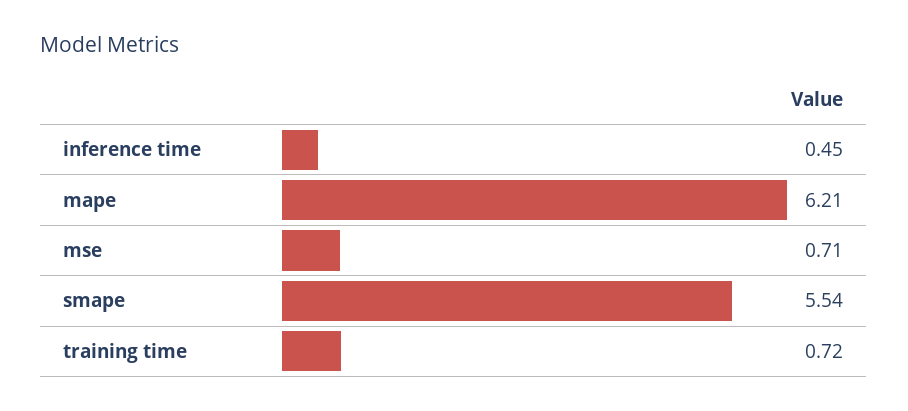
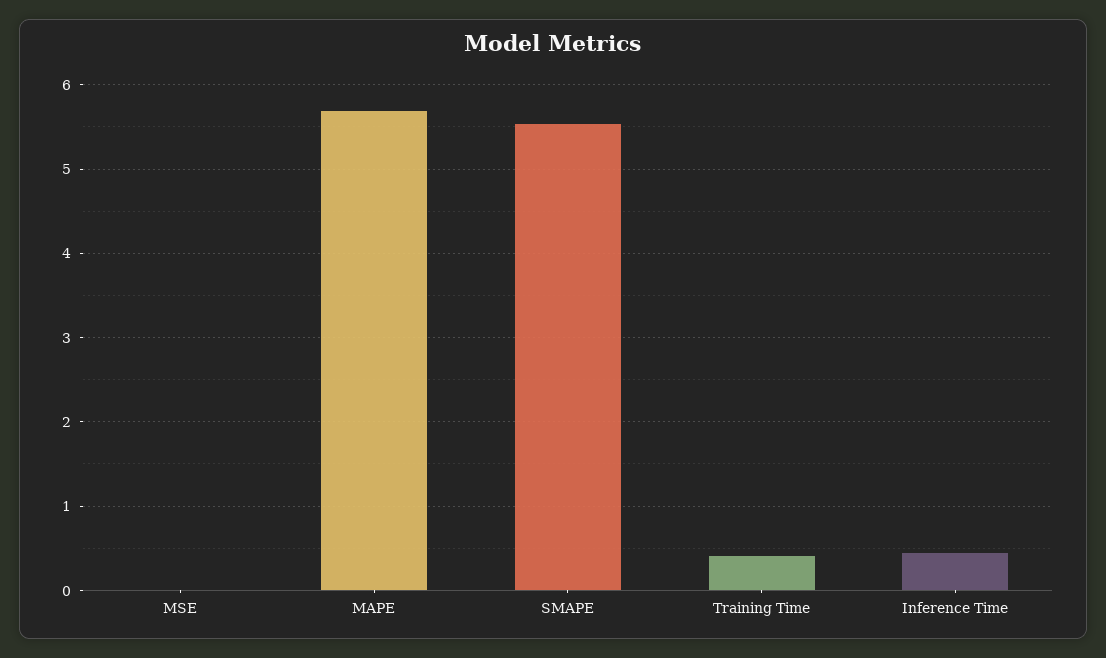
  {
    "inference time": 0.45,
-   "mape": 6.21,
+   "mape": 5.7,
-   "mse": 0.71,
+   "mse": 0,
    "smape": 5.54,
-   "training time": 0.72
+   "training time": 0.4
  }

